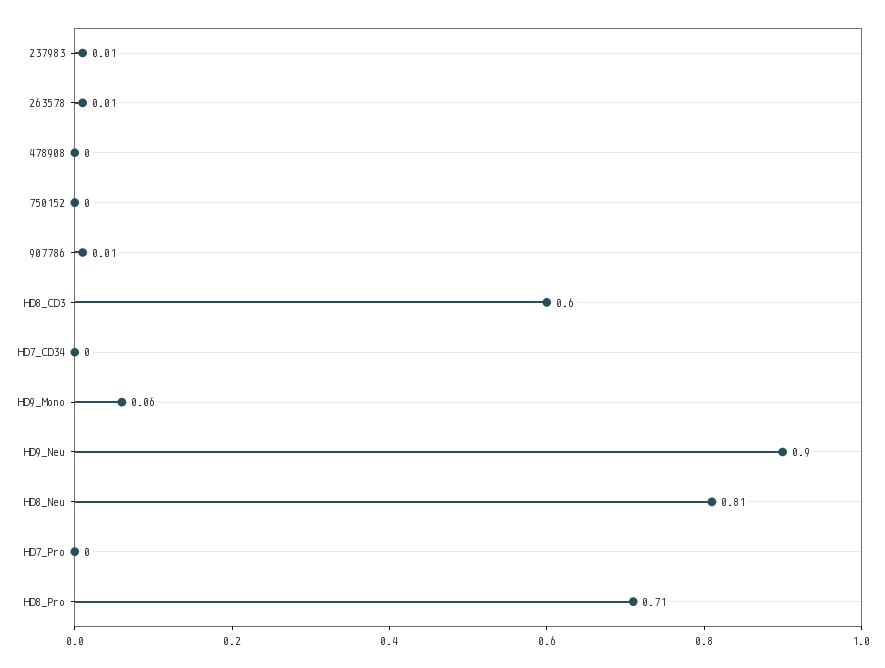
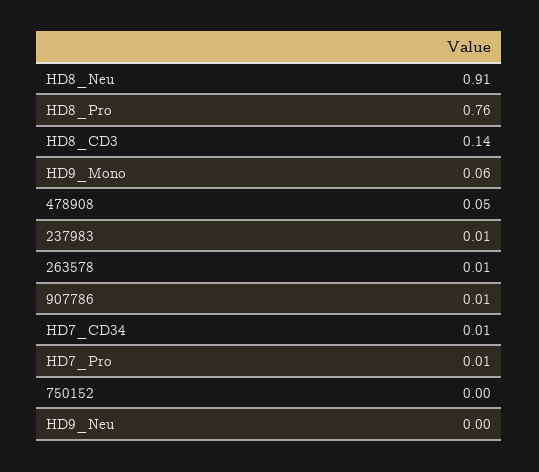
  {
    "237983": 0.01,
    "263578": 0.01,
-   "478908": 0,
+   "478908": 0.05,
    "750152": 0,
    "907786": 0.01,
-   "HD8_CD3": 0.6,
+   "HD8_CD3": 0.14,
-   "HD7_CD34": 0,
+   "HD7_CD34": 0.01,
    "HD9_Mono": 0.06,
-   "HD9_Neu": 0.9,
+   "HD9_Neu": 0,
-   "HD8_Neu": 0.81,
+   "HD8_Neu": 0.91,
-   "HD7_Pro": 0,
+   "HD7_Pro": 0.01,
-   "HD8_Pro": 0.71
+   "HD8_Pro": 0.76
  }

